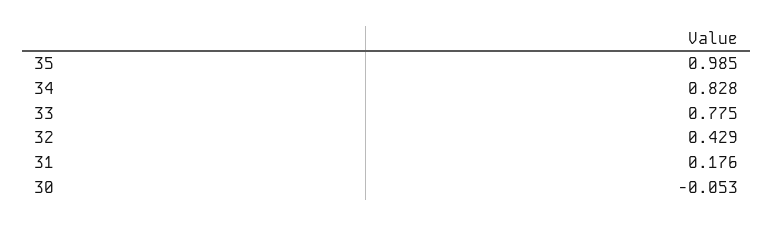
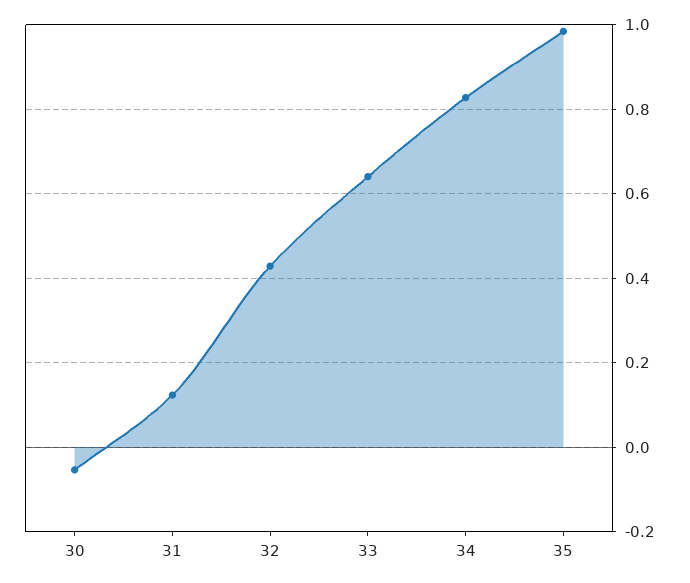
  {
    "35": 0.985,
    "34": 0.828,
-   "33": 0.775,
+   "33": 0.64,
    "32": 0.429,
-   "31": 0.176,
+   "31": 0.12,
    "30": -0.053
  }

